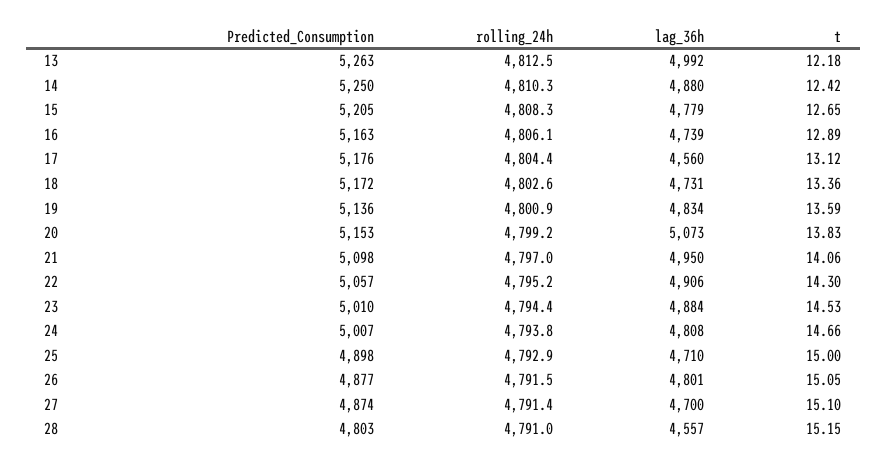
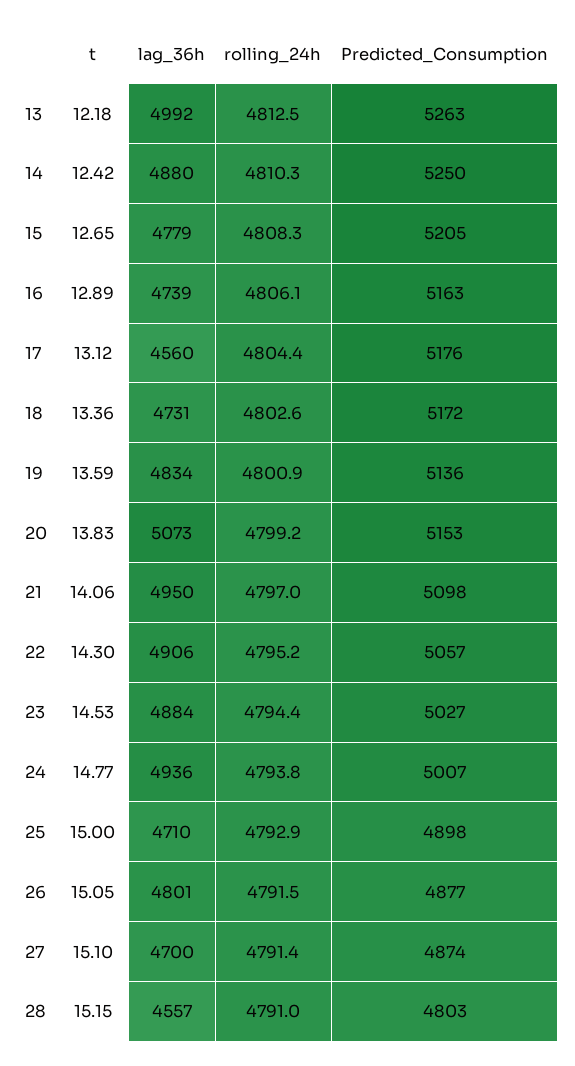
  {
    "Predicted_Consumption": {
      "13": 5263,
      "14": 5250,
      "15": 5205,
      "16": 5163,
      "17": 5176,
      "18": 5172,
      "19": 5136,
      "20": 5153,
      "21": 5098,
      "22": 5057,
-     "23": 5010,
+     "23": 5027,
      "24": 5007,
      "25": 4898,
      "26": 4877,
      "27": 4874,
      "28": 4803
    },
    "rolling_24h": {
      "13": 4812.5,
      "14": 4810.3,
      "15": 4808.3,
      "16": 4806.1,
      "17": 4804.4,
      "18": 4802.6,
      "19": 4800.9,
      "20": 4799.2,
      "21": 4797,
      "22": 4795.2,
      "23": 4794.4,
      "24": 4793.8,
      "25": 4792.9,
      "26": 4791.5,
      "27": 4791.4,
      "28": 4791
    },
    "lag_36h": {
      "13": 4992,
      "14": 4880,
      "15": 4779,
      "16": 4739,
      "17": 4560,
      "18": 4731,
      "19": 4834,
      "20": 5073,
      "21": 4950,
      "22": 4906,
      "23": 4884,
-     "24": 4808,
+     "24": 4936,
      "25": 4710,
      "26": 4801,
      "27": 4700,
      "28": 4557
    },
    "t": {
      "13": 12.18,
      "14": 12.42,
      "15": 12.65,
      "16": 12.89,
      "17": 13.12,
      "18": 13.36,
      "19": 13.59,
      "20": 13.83,
      "21": 14.06,
      "22": 14.3,
      "23": 14.53,
-     "24": 14.66,
+     "24": 14.77,
      "25": 15,
      "26": 15.05,
      "27": 15.1,
      "28": 15.15
    }
  }

